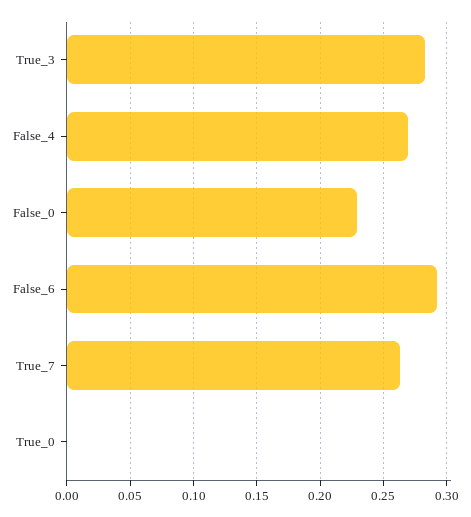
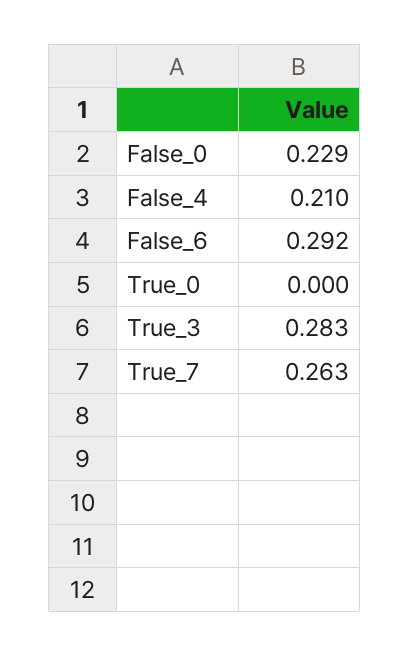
  {
    "True_3": 0.283,
-   "False_4": 0.27,
+   "False_4": 0.21,
    "False_0": 0.229,
    "False_6": 0.292,
    "True_7": 0.263,
    "True_0": 0
  }

